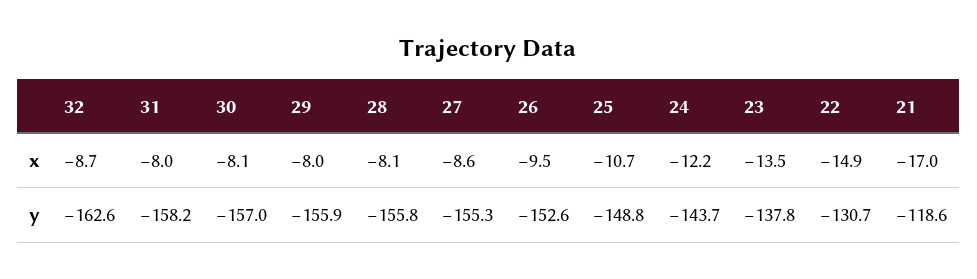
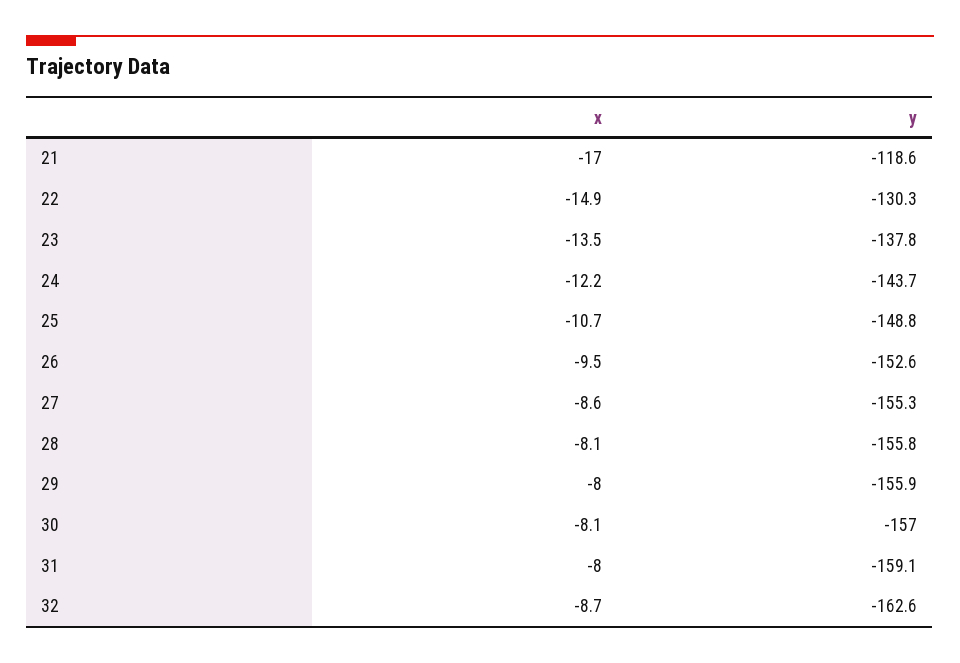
  {
    "32": {
      "x": -8.7,
      "y": -162.6
    },
    "31": {
      "x": -8,
-     "y": -158.2
+     "y": -159.1
    },
    "30": {
      "x": -8.1,
      "y": -157
    },
    "29": {
      "x": -8,
      "y": -155.9
    },
    "28": {
      "x": -8.1,
      "y": -155.8
    },
    "27": {
      "x": -8.6,
      "y": -155.3
    },
    "26": {
      "x": -9.5,
      "y": -152.6
    },
    "25": {
      "x": -10.7,
      "y": -148.8
    },
    "24": {
      "x": -12.2,
      "y": -143.7
    },
    "23": {
      "x": -13.5,
      "y": -137.8
    },
    "22": {
      "x": -14.9,
-     "y": -130.7
+     "y": -130.3
    },
    "21": {
      "x": -17,
      "y": -118.6
    }
  }

